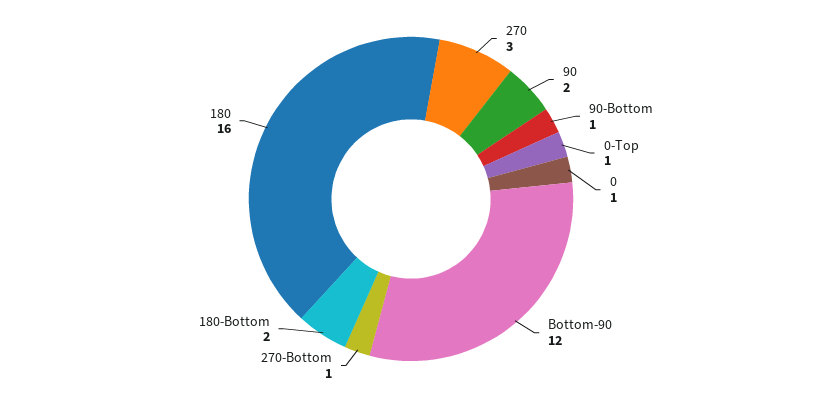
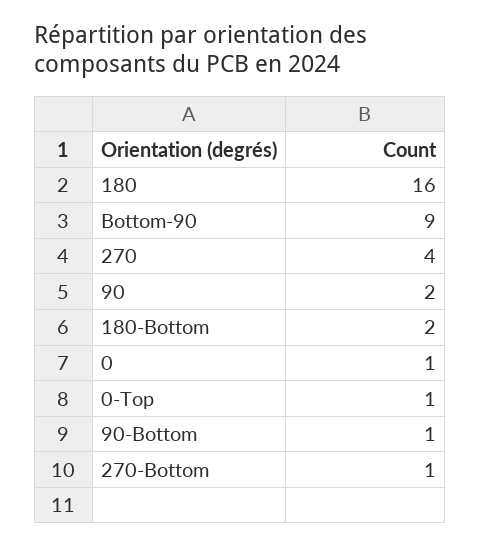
  {
-   "270": 3,
+   "270": 4,
    "90": 2,
    "90-Bottom": 1,
    "0-Top": 1,
    "0": 1,
-   "Bottom-90": 12,
+   "Bottom-90": 9,
    "270-Bottom": 1,
    "180-Bottom": 2,
    "180": 16
  }

